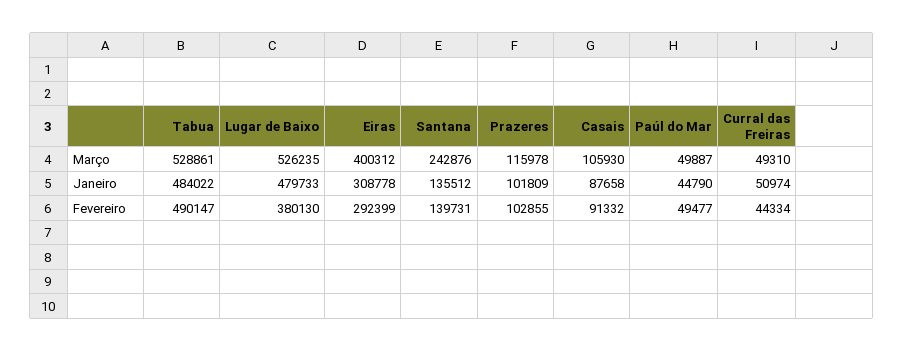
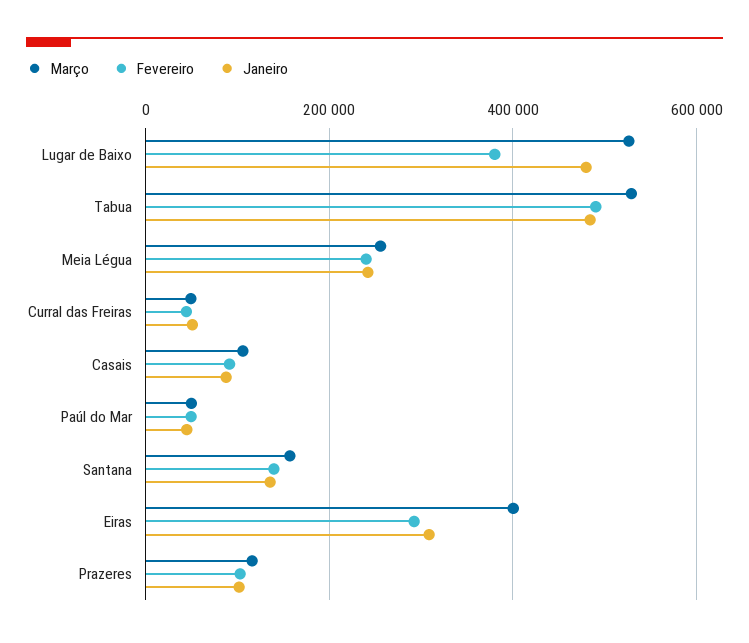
  {
    "Março": {
      "Tabua": 528861,
      "Lugar de Baixo": 526235,
      "Eiras": 400312,
-     "Santana": 242876,
+     "Santana": 160000,
      "Prazeres": 115978,
      "Casais": 105930,
      "Paúl do Mar": 49887,
-     "Curral das Freiras": 49310
+     "Curral das Freiras": 49310,
+     "Meia Légua": 260000
    },
    "Janeiro": {
      "Tabua": 484022,
      "Lugar de Baixo": 479733,
      "Eiras": 308778,
      "Santana": 135512,
      "Prazeres": 101809,
      "Casais": 87658,
      "Paúl do Mar": 44790,
-     "Curral das Freiras": 50974
+     "Curral das Freiras": 50974,
+     "Meia Légua": 240000
    },
    "Fevereiro": {
      "Tabua": 490147,
      "Lugar de Baixo": 380130,
      "Eiras": 292399,
      "Santana": 139731,
      "Prazeres": 102855,
      "Casais": 91332,
      "Paúl do Mar": 49477,
-     "Curral das Freiras": 44334
+     "Curral das Freiras": 44334,
+     "Meia Légua": 240000
    }
  }

